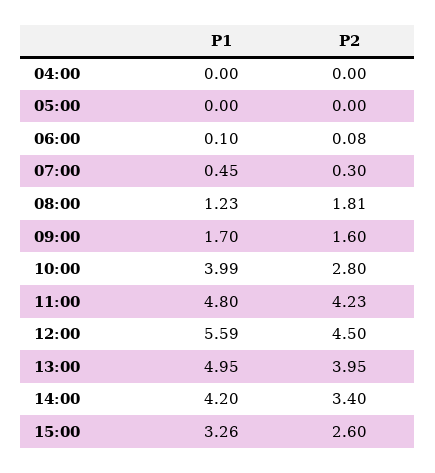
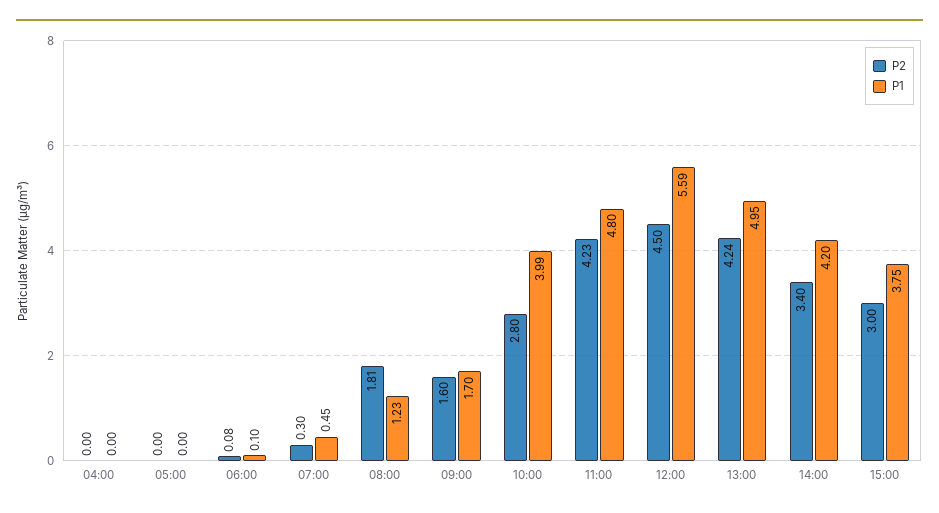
  {
    "P1": {
      "04:00": 0,
      "05:00": 0,
      "06:00": 0.1,
      "07:00": 0.45,
      "08:00": 1.23,
      "09:00": 1.7,
      "10:00": 3.99,
      "11:00": 4.8,
      "12:00": 5.59,
      "13:00": 4.95,
      "14:00": 4.2,
-     "15:00": 3.26
+     "15:00": 3.75
    },
    "P2": {
      "04:00": 0,
      "05:00": 0,
      "06:00": 0.08,
      "07:00": 0.3,
      "08:00": 1.81,
      "09:00": 1.6,
      "10:00": 2.8,
      "11:00": 4.23,
      "12:00": 4.5,
-     "13:00": 3.95,
+     "13:00": 4.24,
      "14:00": 3.4,
-     "15:00": 2.6
+     "15:00": 3
    }
  }

